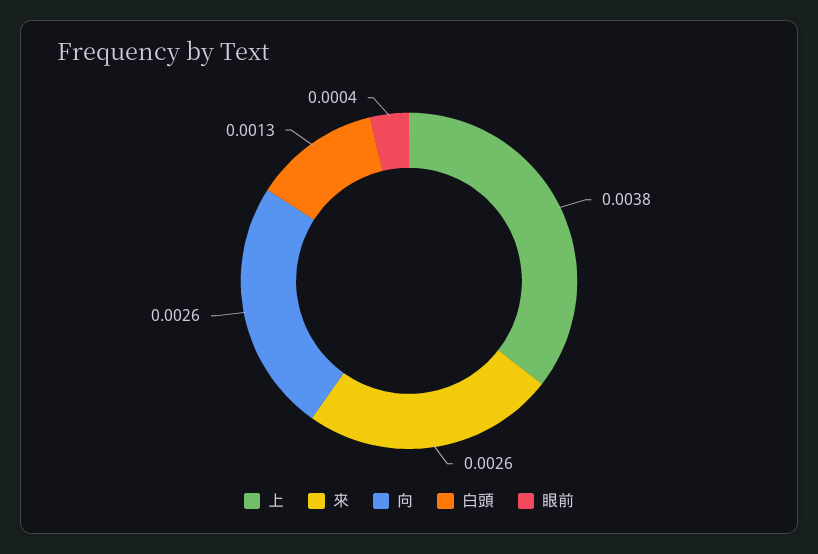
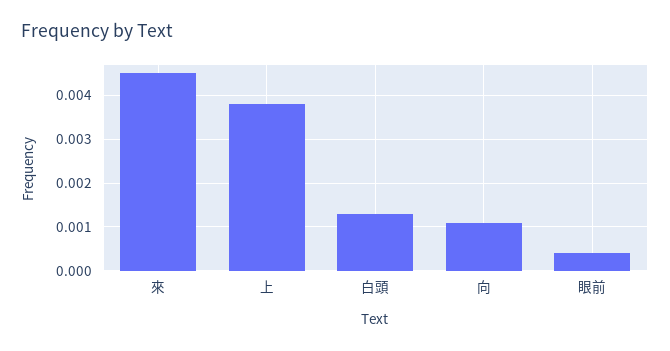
  {
    "上": 0.0038,
-   "來": 0.0026,
+   "來": 0.0045,
-   "向": 0.0026,
+   "向": 0.001,
    "白頭": 0.0013,
    "眼前": 0.0004
  }

